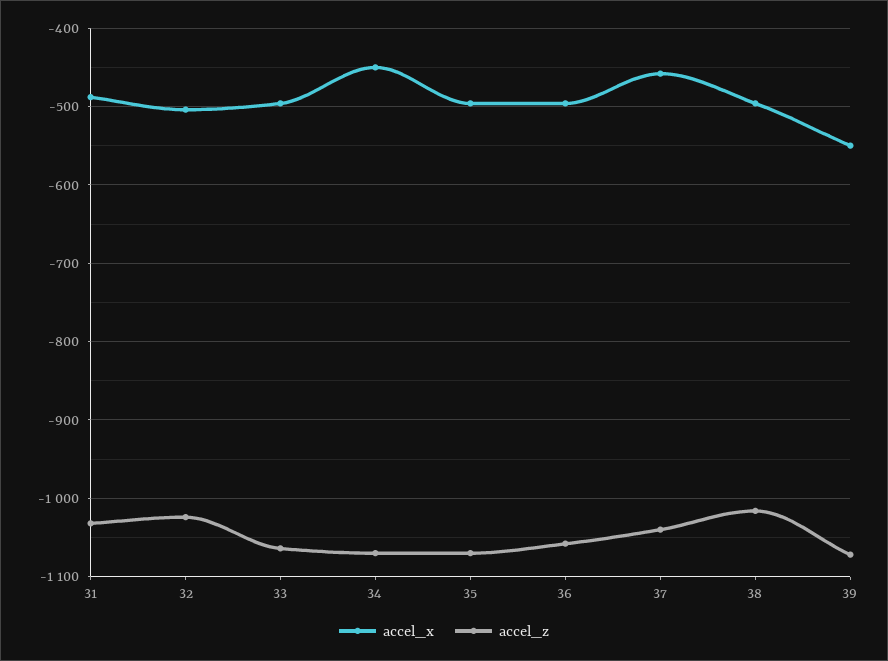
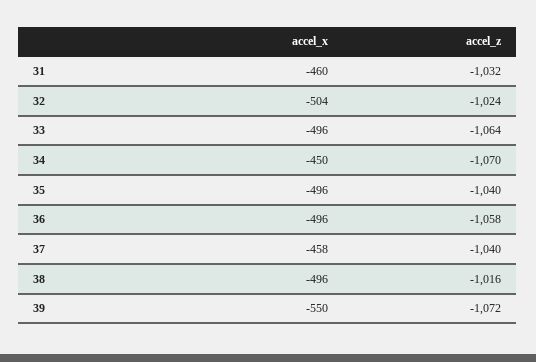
  {
    "accel_x": {
-     "31": -490,
+     "31": -460,
      "32": -504,
      "33": -496,
      "34": -450,
      "35": -496,
      "36": -496,
      "37": -458,
      "38": -496,
      "39": -550
    },
    "accel_z": {
      "31": -1032,
      "32": -1024,
      "33": -1064,
      "34": -1070,
-     "35": -1070,
+     "35": -1040,
      "36": -1058,
      "37": -1040,
      "38": -1016,
      "39": -1072
    }
  }

